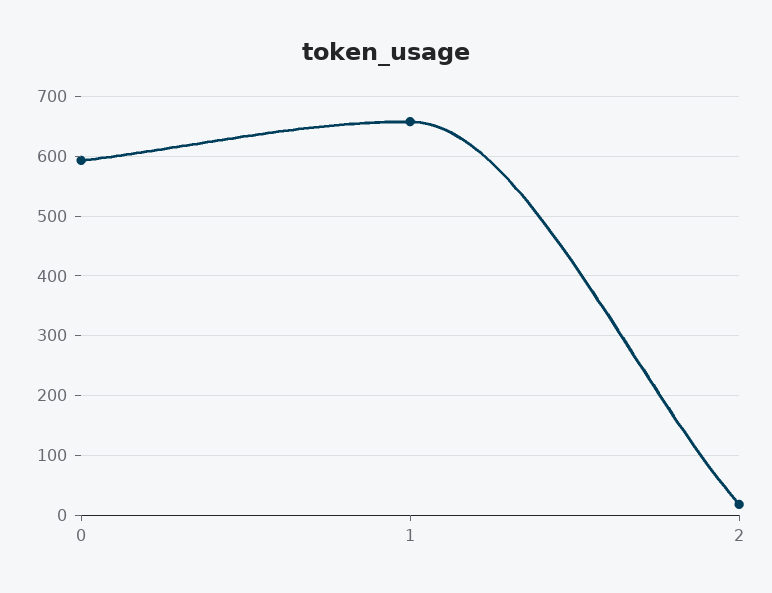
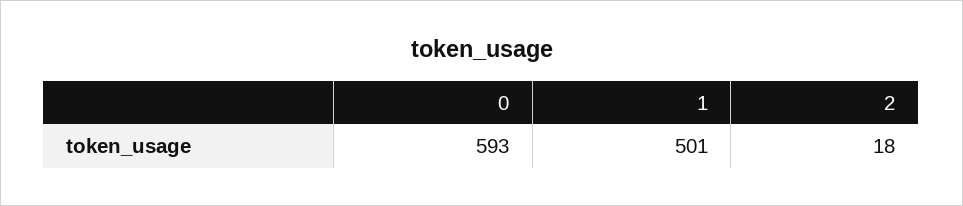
  {
    "0": 593,
-   "1": 660,
+   "1": 501,
    "2": 18
  }

